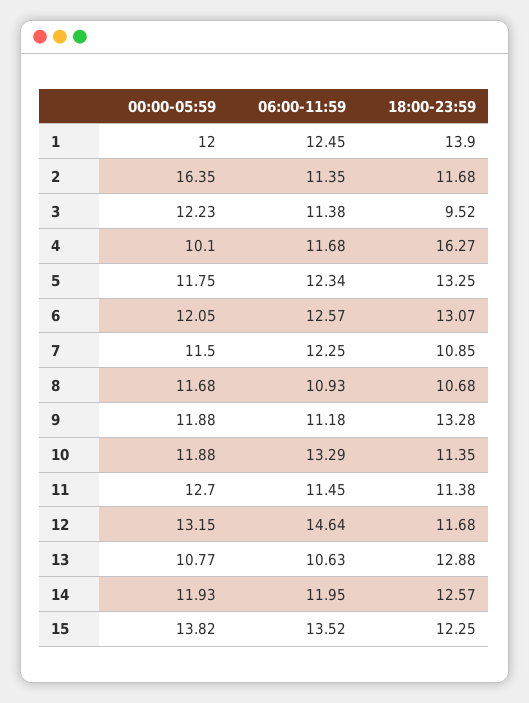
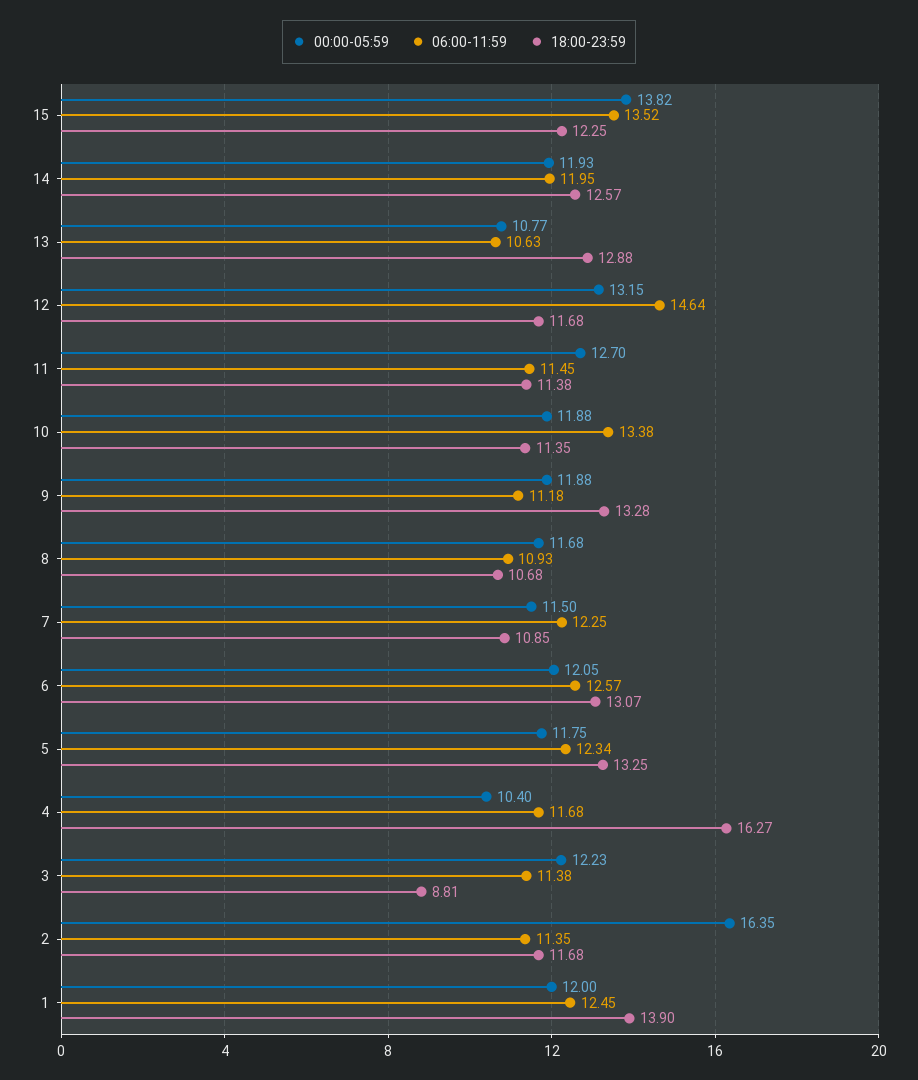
  {
    "00:00-05:59": {
      "1": 12,
      "2": 16.35,
      "3": 12.23,
-     "4": 10.1,
+     "4": 10.4,
      "5": 11.75,
      "6": 12.05,
      "7": 11.5,
      "8": 11.68,
      "9": 11.88,
      "10": 11.88,
      "11": 12.7,
      "12": 13.15,
      "13": 10.77,
      "14": 11.93,
      "15": 13.82
    },
    "06:00-11:59": {
      "1": 12.45,
      "2": 11.35,
      "3": 11.38,
      "4": 11.68,
      "5": 12.34,
      "6": 12.57,
      "7": 12.25,
      "8": 10.93,
      "9": 11.18,
-     "10": 13.29,
+     "10": 13.38,
      "11": 11.45,
      "12": 14.64,
      "13": 10.63,
      "14": 11.95,
      "15": 13.52
    },
    "18:00-23:59": {
      "1": 13.9,
      "2": 11.68,
-     "3": 9.52,
+     "3": 8.81,
      "4": 16.27,
      "5": 13.25,
      "6": 13.07,
      "7": 10.85,
      "8": 10.68,
      "9": 13.28,
      "10": 11.35,
      "11": 11.38,
      "12": 11.68,
      "13": 12.88,
      "14": 12.57,
      "15": 12.25
    }
  }

